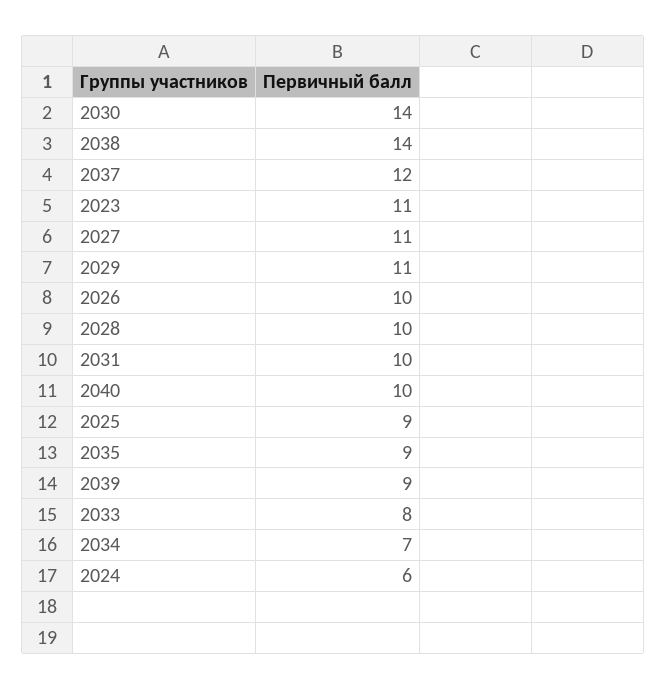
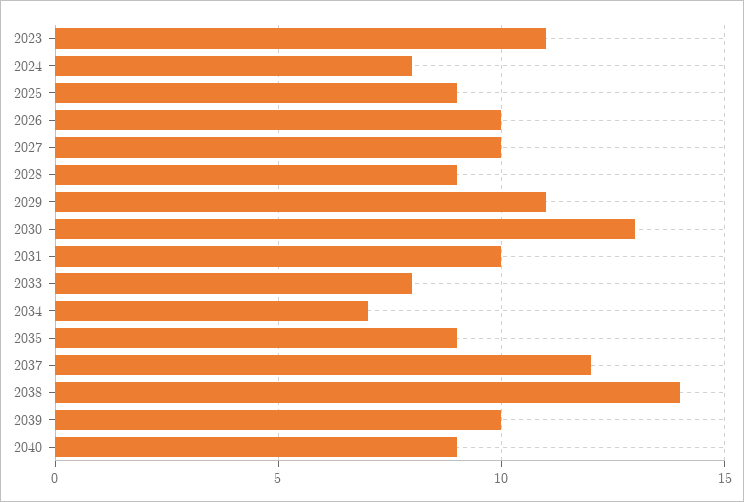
  {
-   "2030": 14,
+   "2030": 13,
    "2038": 14,
    "2037": 12,
    "2023": 11,
-   "2027": 11,
+   "2027": 10,
    "2029": 11,
    "2026": 10,
-   "2028": 10,
+   "2028": 9,
    "2031": 10,
-   "2040": 10,
+   "2040": 9,
    "2025": 9,
    "2035": 9,
-   "2039": 9,
+   "2039": 10,
    "2033": 8,
    "2034": 7,
-   "2024": 6
+   "2024": 8
  }

